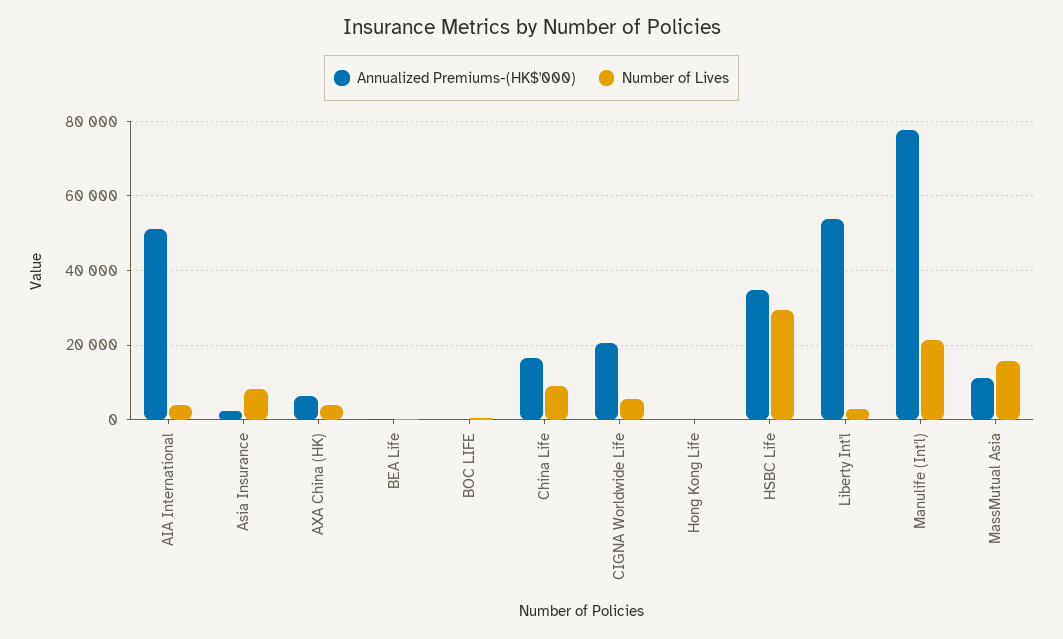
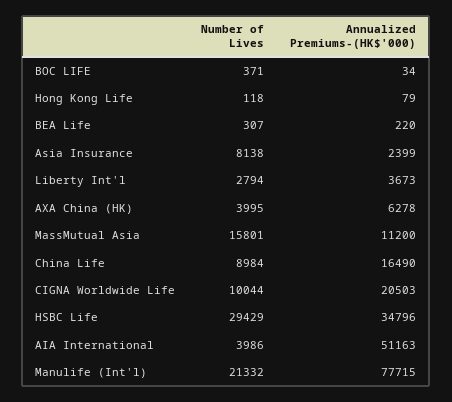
  {
    "Annualized Premiums-(HK$'000)": {
      "AIA International": 51163,
      "Asia Insurance": 2399,
      "AXA China (HK)": 6278,
      "BEA Life": 220,
      "BOC LIFE": 34,
      "China Life": 16490,
      "CIGNA Worldwide Life": 20503,
      "Hong Kong Life": 79,
      "HSBC Life": 34796,
-     "Liberty Int'l": 54000,
+     "Liberty Int'l": 3673,
      "Manulife (Int'l)": 77715,
      "MassMutual Asia": 11200
    },
    "Number of Lives": {
      "AIA International": 3986,
      "Asia Insurance": 8138,
      "AXA China (HK)": 3995,
      "BEA Life": 307,
      "BOC LIFE": 371,
      "China Life": 8984,
-     "CIGNA Worldwide Life": 6000,
+     "CIGNA Worldwide Life": 10044,
      "Hong Kong Life": 118,
      "HSBC Life": 29429,
      "Liberty Int'l": 2794,
      "Manulife (Int'l)": 21332,
      "MassMutual Asia": 15801
    }
  }

